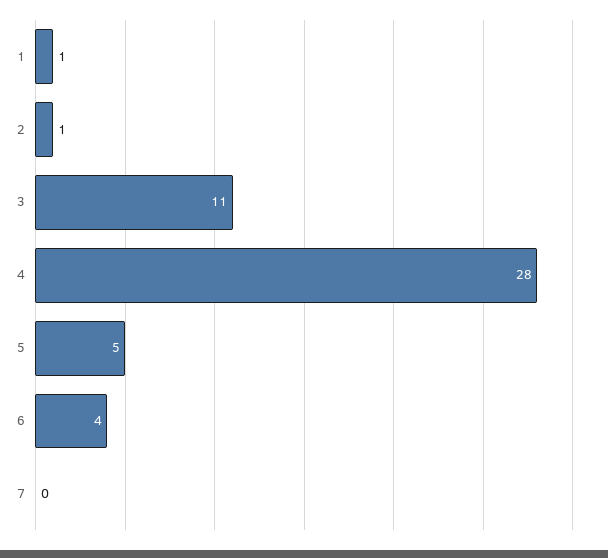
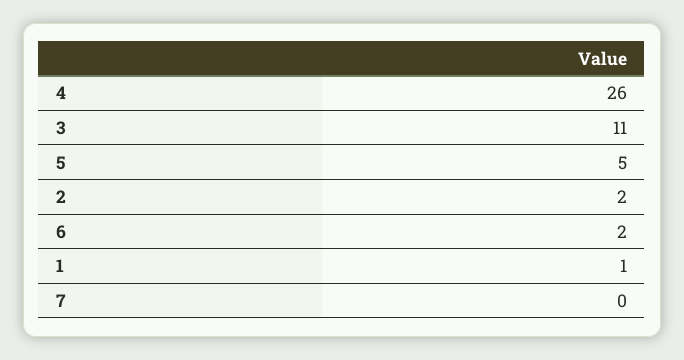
  {
    "1": 1,
-   "2": 1,
+   "2": 2,
    "3": 11,
-   "4": 28,
+   "4": 26,
    "5": 5,
-   "6": 4,
+   "6": 2,
    "7": 0
  }

